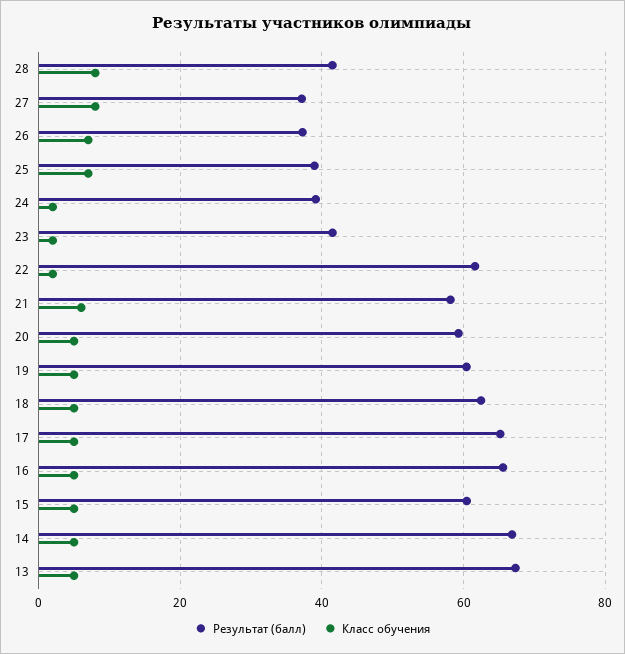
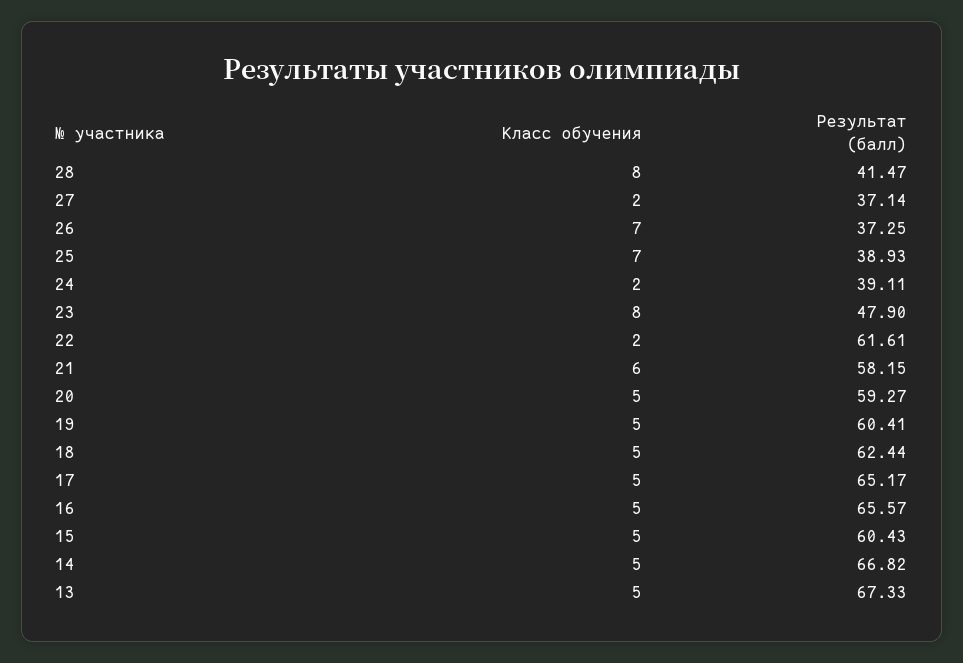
  {
    "Результат (балл)": {
      "28": 41.47,
      "27": 37.14,
      "26": 37.25,
      "25": 38.93,
      "24": 39.11,
-     "23": 42,
+     "23": 47.9,
      "22": 61.61,
      "21": 58.15,
      "20": 59.27,
      "19": 60.41,
      "18": 62.44,
      "17": 65.17,
      "16": 65.57,
      "15": 60.43,
      "14": 66.82,
      "13": 67.33
    },
    "Класс обучения": {
      "28": 8,
-     "27": 8,
+     "27": 2,
      "26": 7,
      "25": 7,
      "24": 2,
-     "23": 2,
+     "23": 8,
      "22": 2,
      "21": 6,
      "20": 5,
      "19": 5,
      "18": 5,
      "17": 5,
      "16": 5,
      "15": 5,
      "14": 5,
      "13": 5
    }
  }

